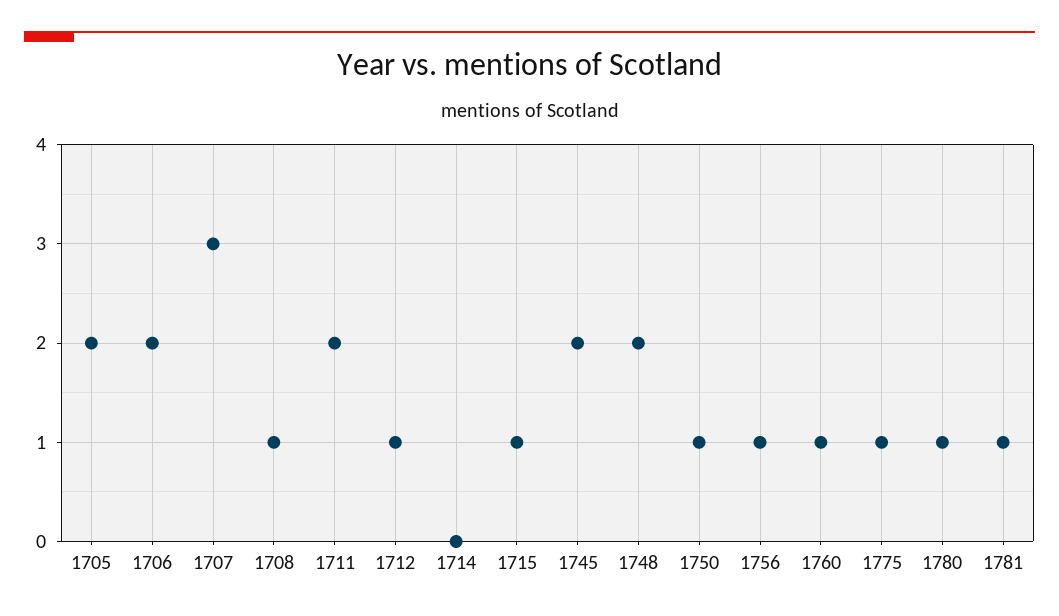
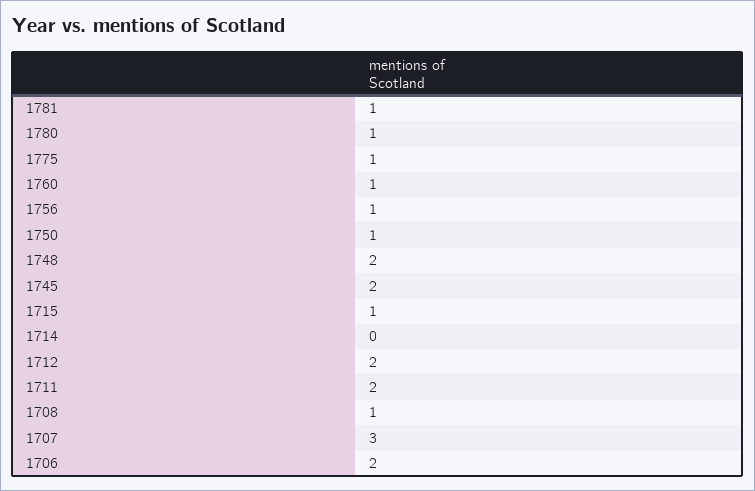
  {
-   "1705": 2,
    "1706": 2,
    "1707": 3,
    "1708": 1,
    "1711": 2,
-   "1712": 1,
+   "1712": 2,
    "1714": 0,
    "1715": 1,
    "1745": 2,
    "1748": 2,
    "1750": 1,
    "1756": 1,
    "1760": 1,
    "1775": 1,
    "1780": 1,
    "1781": 1
  }

